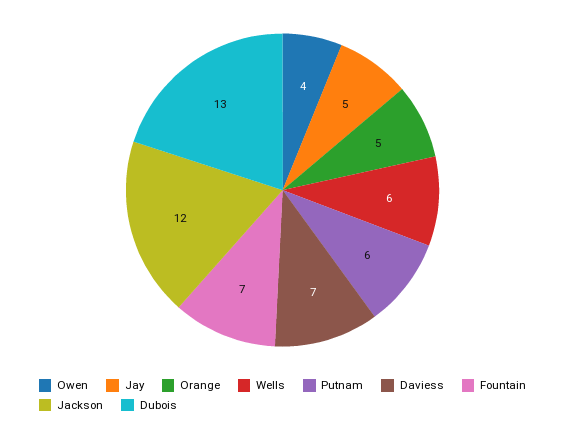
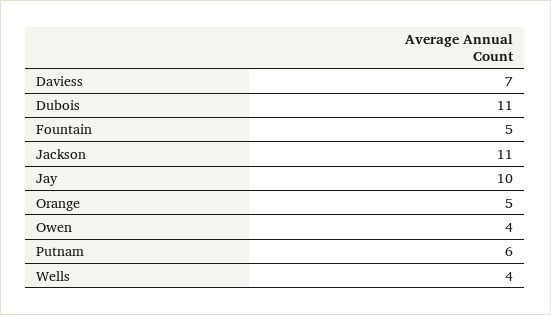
  {
    "Owen": 4,
-   "Jay": 5,
+   "Jay": 10,
    "Orange": 5,
-   "Wells": 6,
+   "Wells": 4,
    "Putnam": 6,
    "Daviess": 7,
-   "Fountain": 7,
+   "Fountain": 5,
-   "Jackson": 12,
+   "Jackson": 11,
-   "Dubois": 13
+   "Dubois": 11
  }

